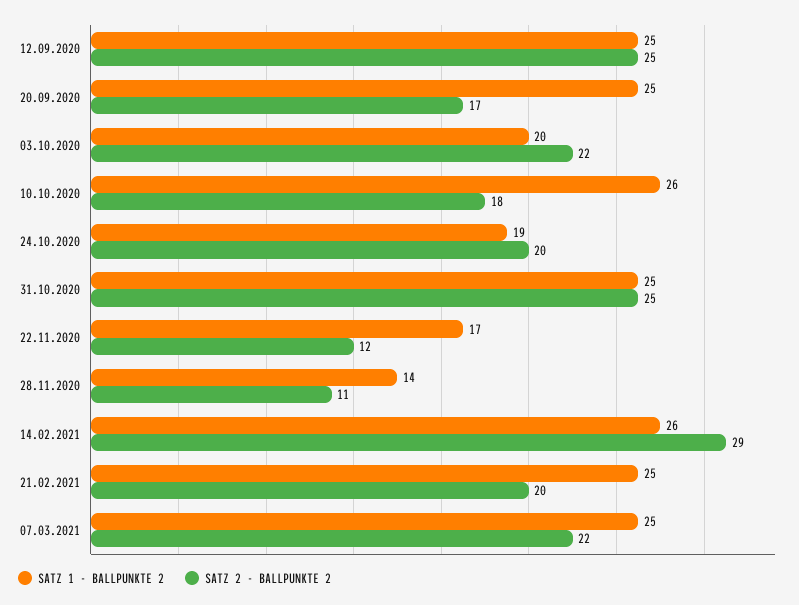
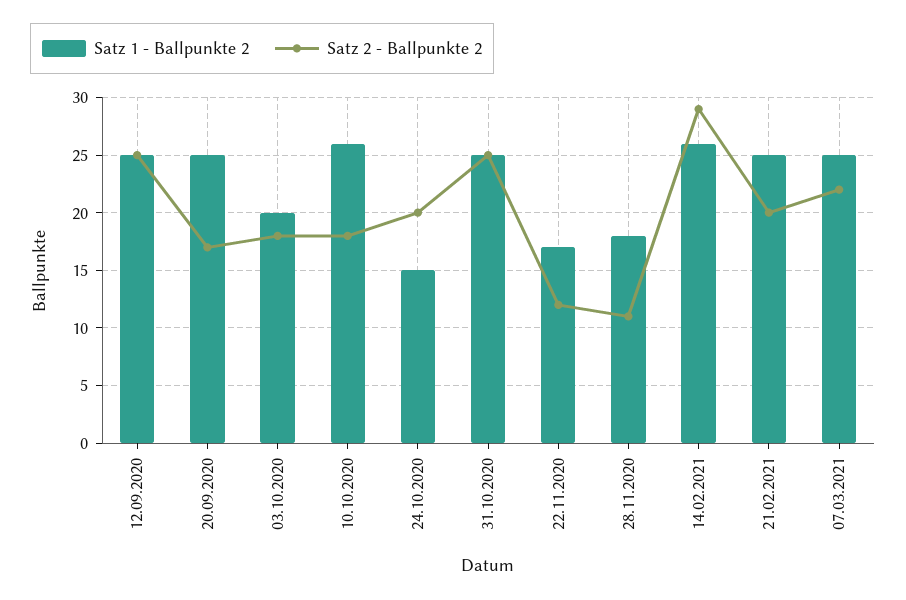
  {
    "SATZ 1 - BALLPUNKTE 2": {
      "12.09.2020": 25,
      "20.09.2020": 25,
      "03.10.2020": 20,
      "10.10.2020": 26,
-     "24.10.2020": 19,
+     "24.10.2020": 15,
      "31.10.2020": 25,
      "22.11.2020": 17,
-     "28.11.2020": 14,
+     "28.11.2020": 18,
      "14.02.2021": 26,
      "21.02.2021": 25,
      "07.03.2021": 25
    },
    "SATZ 2 - BALLPUNKTE 2": {
      "12.09.2020": 25,
      "20.09.2020": 17,
-     "03.10.2020": 22,
+     "03.10.2020": 18,
      "10.10.2020": 18,
      "24.10.2020": 20,
      "31.10.2020": 25,
      "22.11.2020": 12,
      "28.11.2020": 11,
      "14.02.2021": 29,
      "21.02.2021": 20,
      "07.03.2021": 22
    }
  }

